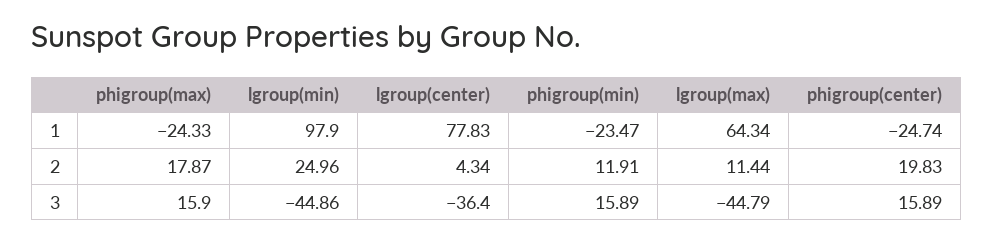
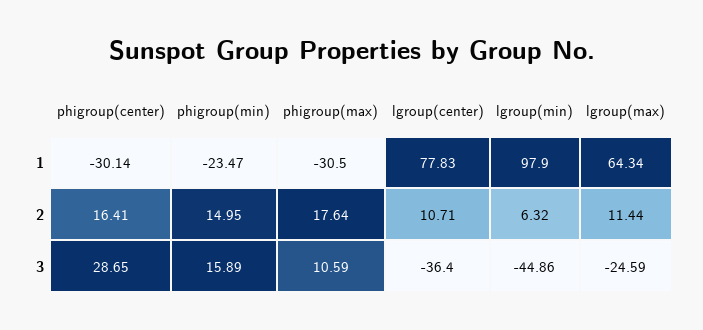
  {
    "phigroup(max)": {
-     "1": -24.33,
+     "1": -30.5,
-     "2": 17.87,
+     "2": 17.64,
-     "3": 15.9
+     "3": 10.59
    },
    "lgroup(min)": {
      "1": 97.9,
-     "2": 24.96,
+     "2": 6.32,
      "3": -44.86
    },
    "lgroup(center)": {
      "1": 77.83,
-     "2": 4.34,
+     "2": 10.71,
      "3": -36.4
    },
    "phigroup(min)": {
      "1": -23.47,
-     "2": 11.91,
+     "2": 14.95,
      "3": 15.89
    },
    "lgroup(max)": {
      "1": 64.34,
      "2": 11.44,
-     "3": -44.79
+     "3": -24.59
    },
    "phigroup(center)": {
-     "1": -24.74,
+     "1": -30.14,
-     "2": 19.83,
+     "2": 16.41,
-     "3": 15.89
+     "3": 28.65
    }
  }

